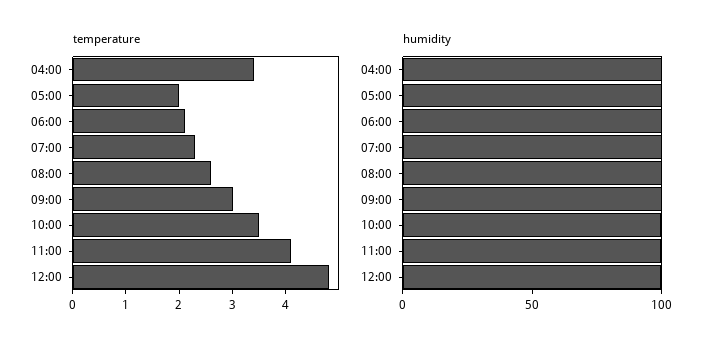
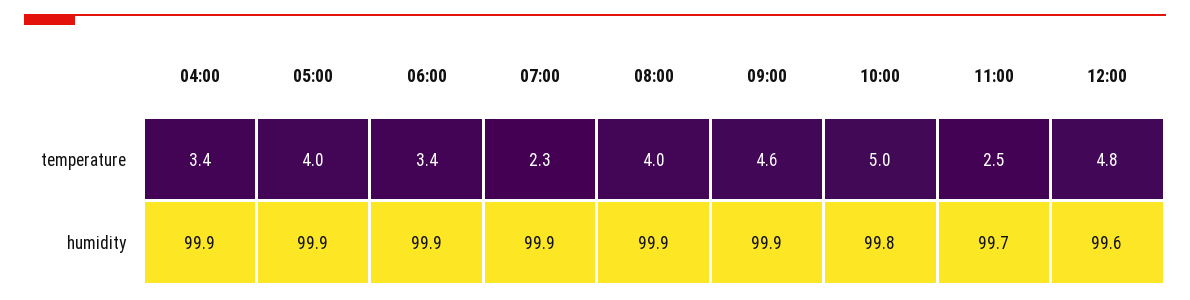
  {
    "temperature": {
      "04:00": 3.4,
-     "05:00": 2,
+     "05:00": 4,
-     "06:00": 2,
+     "06:00": 3.4,
      "07:00": 2.3,
-     "08:00": 2.5,
+     "08:00": 4,
-     "09:00": 3,
+     "09:00": 4.6,
-     "10:00": 3.5,
+     "10:00": 5,
-     "11:00": 4,
+     "11:00": 2.5,
      "12:00": 4.8
    },
    "humidity": {
      "04:00": 99.9,
      "05:00": 99.9,
      "06:00": 99.9,
      "07:00": 99.9,
      "08:00": 99.9,
      "09:00": 99.9,
      "10:00": 99.8,
      "11:00": 99.7,
      "12:00": 99.6
    }
  }

